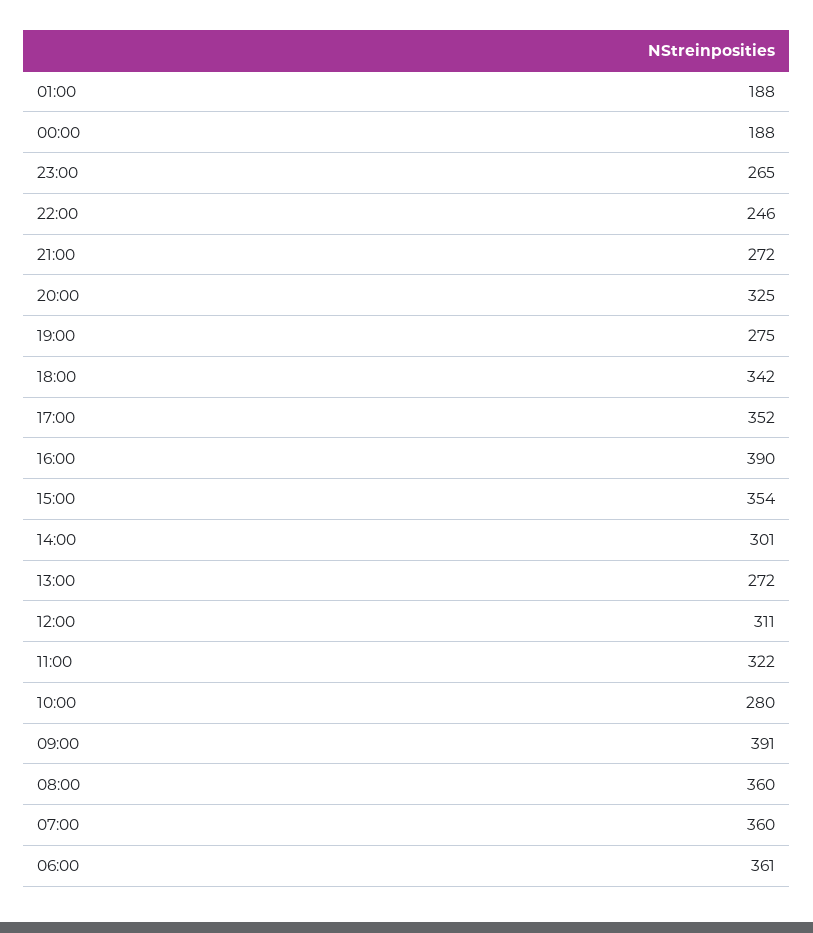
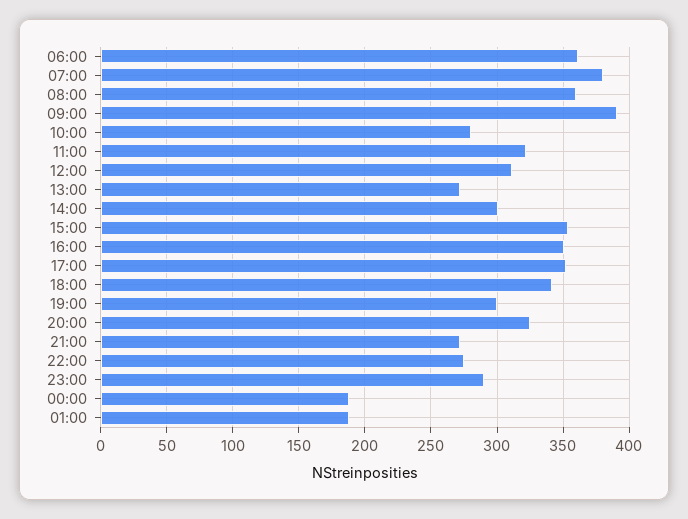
  {
    "01:00": 188,
    "00:00": 188,
-   "23:00": 265,
+   "23:00": 290,
-   "22:00": 246,
+   "22:00": 275,
    "21:00": 272,
    "20:00": 325,
-   "19:00": 275,
+   "19:00": 300,
    "18:00": 342,
    "17:00": 352,
-   "16:00": 390,
+   "16:00": 350,
    "15:00": 354,
    "14:00": 301,
    "13:00": 272,
    "12:00": 311,
    "11:00": 322,
    "10:00": 280,
    "09:00": 391,
    "08:00": 360,
-   "07:00": 360,
+   "07:00": 380,
    "06:00": 361
  }

